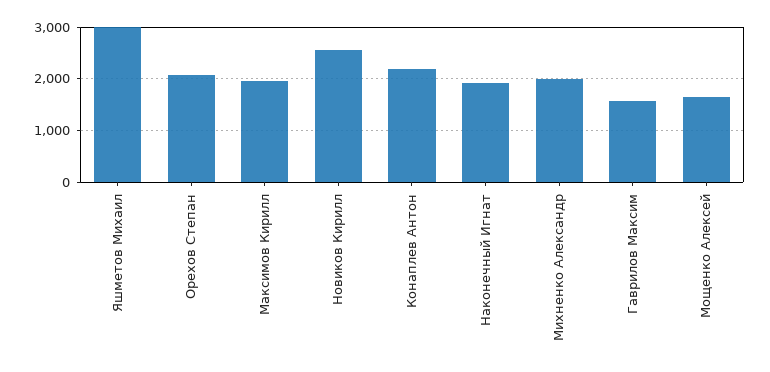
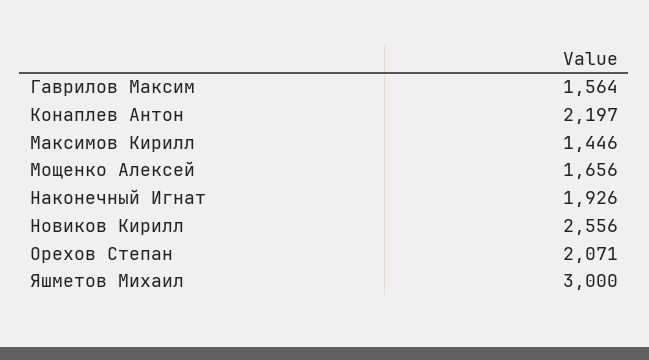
  {
    "Яшметов Михаил": 3000,
    "Орехов Степан": 2071,
-   "Максимов Кирилл": 2000,
+   "Максимов Кирилл": 1446,
    "Новиков Кирилл": 2556,
    "Конаплев Антон": 2197,
    "Наконечный Игнат": 1926,
-   "Михненко Александр": 2000,
    "Гаврилов Максим": 1564,
    "Мощенко Алексей": 1656
  }

